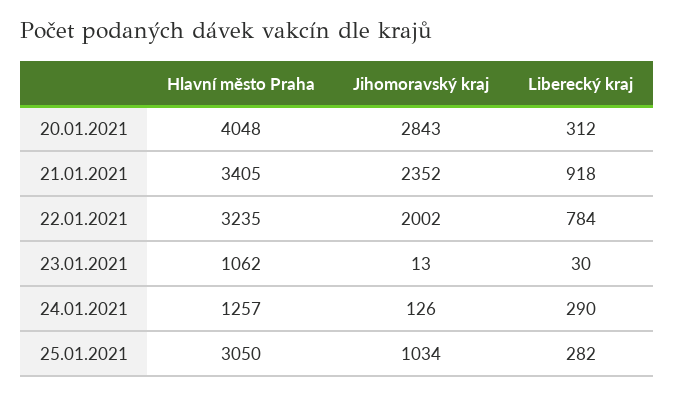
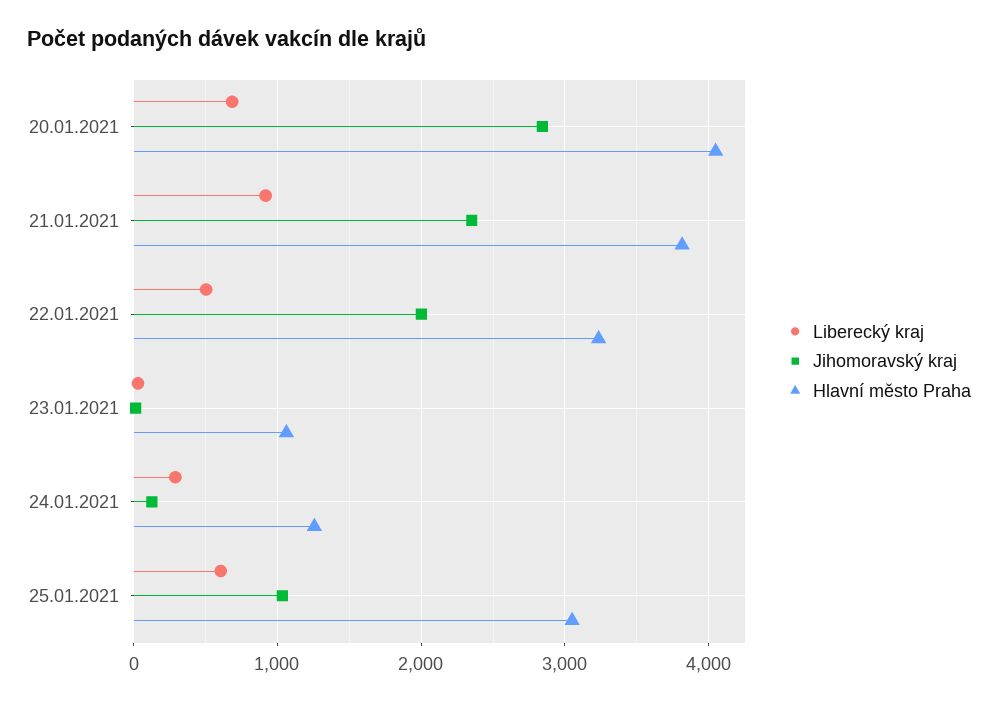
  {
    "Hlavní město Praha": {
      "20.01.2021": 4048,
-     "21.01.2021": 3405,
+     "21.01.2021": 3800,
      "22.01.2021": 3235,
      "23.01.2021": 1062,
      "24.01.2021": 1257,
      "25.01.2021": 3050
    },
    "Jihomoravský kraj": {
      "20.01.2021": 2843,
      "21.01.2021": 2352,
      "22.01.2021": 2002,
      "23.01.2021": 13,
      "24.01.2021": 126,
      "25.01.2021": 1034
    },
    "Liberecký kraj": {
-     "20.01.2021": 312,
+     "20.01.2021": 700,
      "21.01.2021": 918,
-     "22.01.2021": 784,
+     "22.01.2021": 500,
      "23.01.2021": 30,
      "24.01.2021": 290,
-     "25.01.2021": 282
+     "25.01.2021": 600
    }
  }

